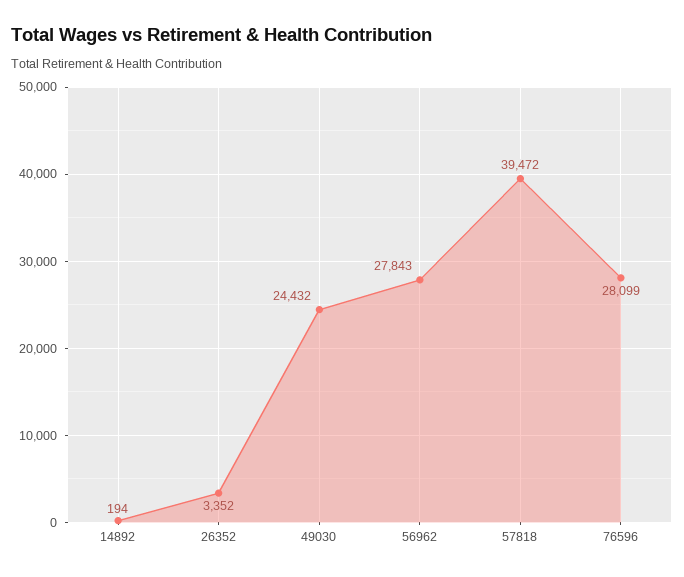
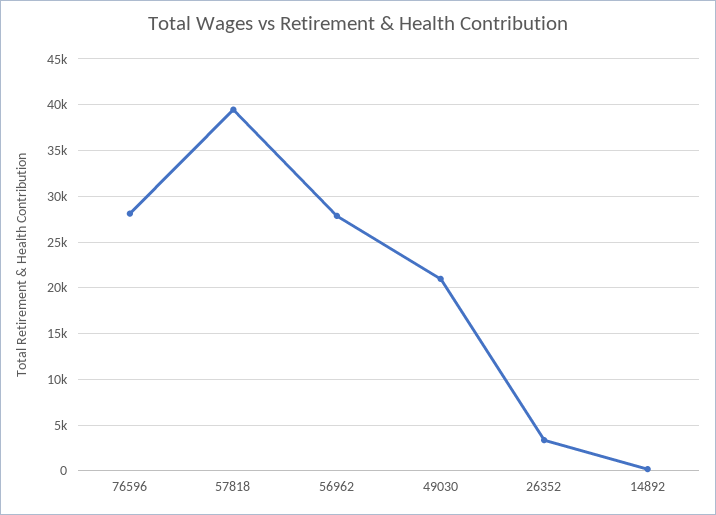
  {
    "14892": 194,
    "26352": 3352,
-   "49030": 24432,
+   "49030": 21000,
    "56962": 27843,
    "57818": 39472,
    "76596": 28099
  }

